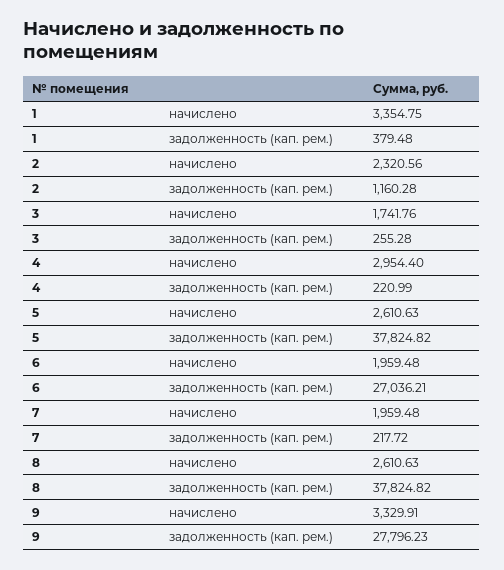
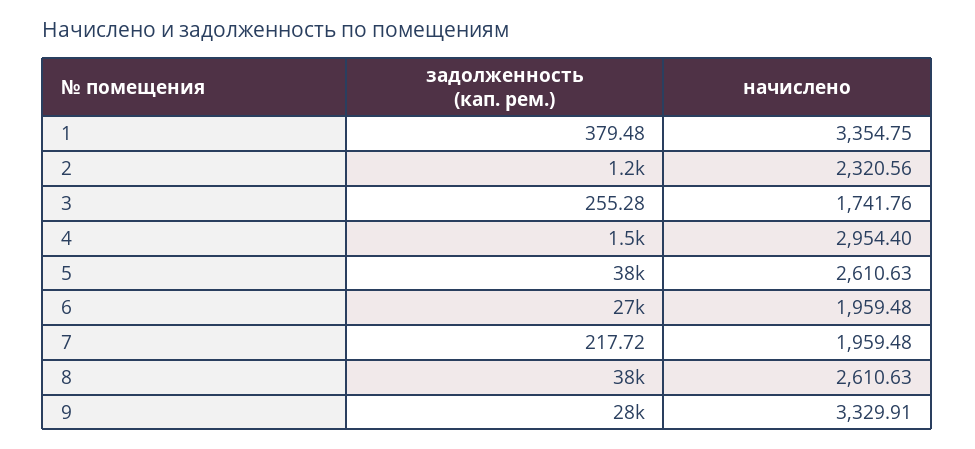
  {
    "1": {
      "начислено": 3354.75,
      "задолженность (кап. рем.)": 379.48
    },
    "2": {
      "начислено": 2320.56,
      "задолженность (кап. рем.)": 1160.28
    },
    "3": {
      "начислено": 1741.76,
      "задолженность (кап. рем.)": 255.28
    },
    "4": {
      "начислено": 2954.4,
-     "задолженность (кап. рем.)": 220.99
+     "задолженность (кап. рем.)": 1500
    },
    "5": {
      "начислено": 2610.63,
      "задолженность (кап. рем.)": 37824.82
    },
    "6": {
      "начислено": 1959.48,
      "задолженность (кап. рем.)": 27036.21
    },
    "7": {
      "начислено": 1959.48,
      "задолженность (кап. рем.)": 217.72
    },
    "8": {
      "начислено": 2610.63,
      "задолженность (кап. рем.)": 37824.82
    },
    "9": {
      "начислено": 3329.91,
      "задолженность (кап. рем.)": 27796.23
    }
  }

